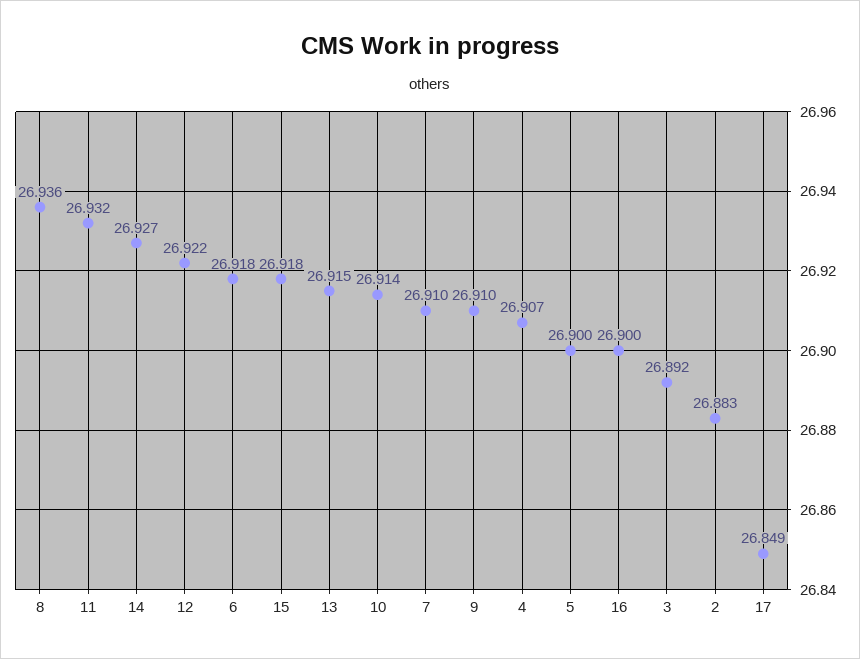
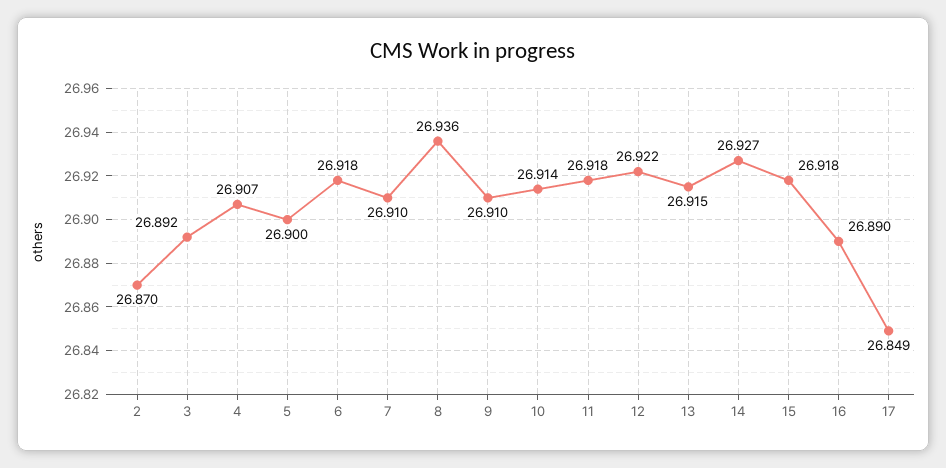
  {
    "8": 26.936,
-   "11": 26.932,
+   "11": 26.918,
    "14": 26.927,
    "12": 26.922,
    "6": 26.918,
    "15": 26.918,
    "13": 26.915,
    "10": 26.914,
    "7": 26.91,
    "9": 26.91,
    "4": 26.907,
    "5": 26.9,
-   "16": 26.9,
+   "16": 26.89,
    "3": 26.892,
-   "2": 26.883,
+   "2": 26.87,
    "17": 26.849
  }

